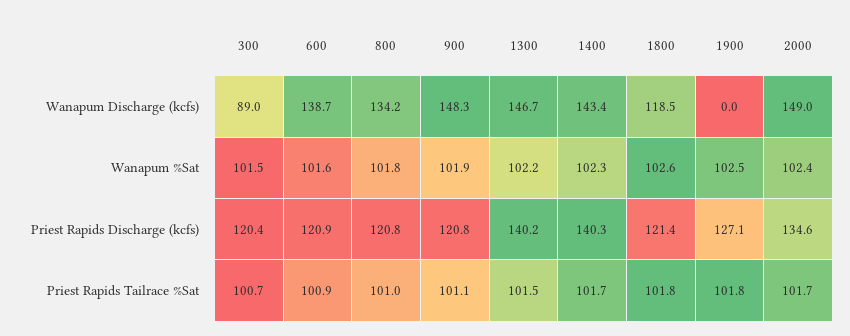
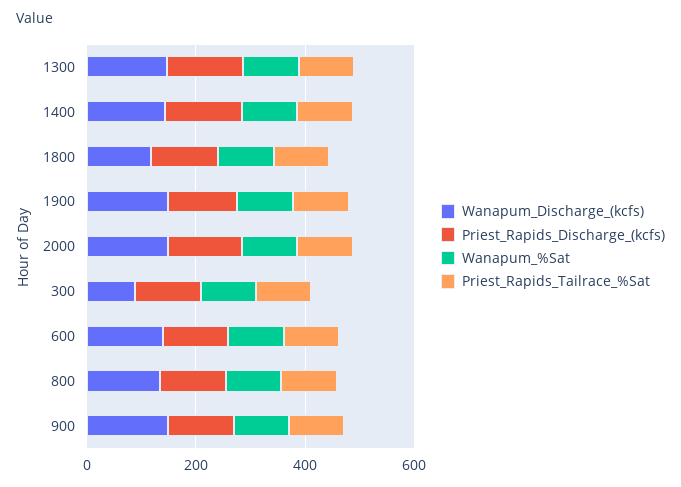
  {
    "Wanapum Discharge (kcfs)": {
      "300": 89,
      "600": 138.7,
      "800": 134.2,
      "900": 148.3,
      "1300": 146.7,
      "1400": 143.4,
      "1800": 118.5,
-     "1900": 0,
+     "1900": 150,
      "2000": 149
    },
    "Wanapum %Sat": {
      "300": 101.5,
      "600": 101.6,
      "800": 101.8,
      "900": 101.9,
      "1300": 102.2,
      "1400": 102.3,
      "1800": 102.6,
      "1900": 102.5,
      "2000": 102.4
    },
    "Priest Rapids Discharge (kcfs)": {
      "300": 120.4,
      "600": 120.9,
      "800": 120.8,
      "900": 120.8,
      "1300": 140.2,
      "1400": 140.3,
      "1800": 121.4,
      "1900": 127.1,
      "2000": 134.6
    },
    "Priest Rapids Tailrace %Sat": {
      "300": 100.7,
      "600": 100.9,
      "800": 101,
      "900": 101.1,
      "1300": 101.5,
      "1400": 101.7,
      "1800": 101.8,
      "1900": 101.8,
      "2000": 101.7
    }
  }

